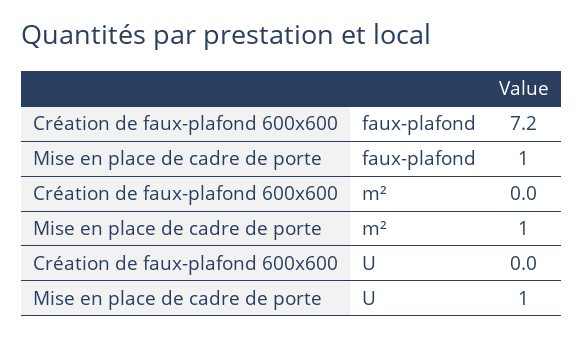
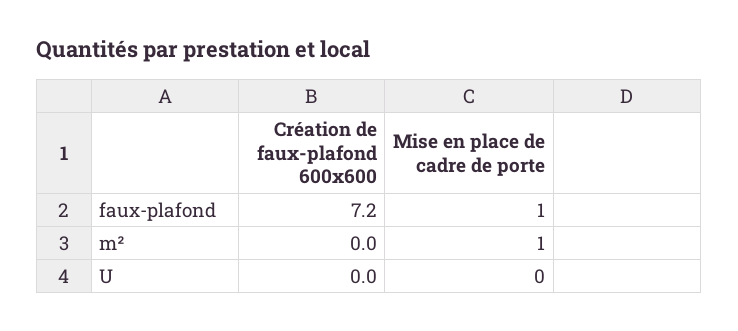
  {
    "Création de faux-plafond 600x600": {
      "faux-plafond": 7.2,
      "m²": 0,
      "U": 0
    },
    "Mise en place de cadre de porte": {
      "faux-plafond": 1,
      "m²": 1,
-     "U": 1
+     "U": 0
    }
  }

